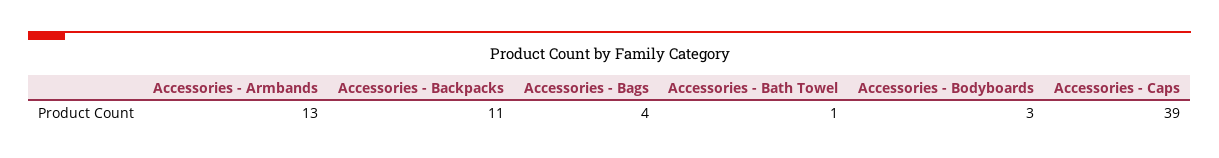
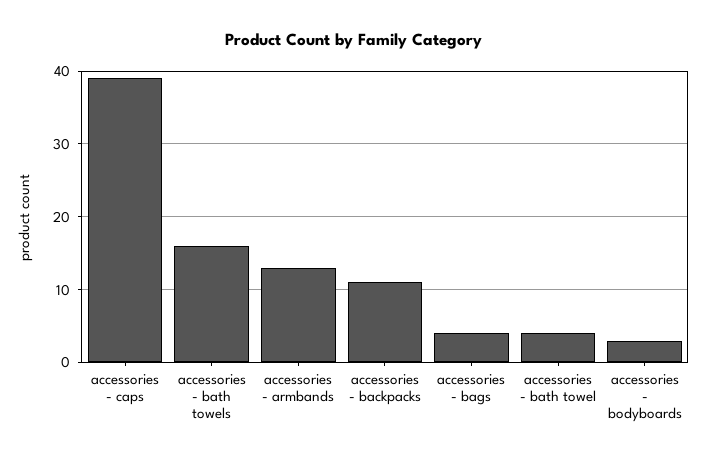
  {
    "Accessories - Armbands": 13,
    "Accessories - Backpacks": 11,
    "Accessories - Bags": 4,
-   "Accessories - Bath Towel": 1,
+   "Accessories - Bath Towel": 4,
    "Accessories - Bodyboards": 3,
-   "Accessories - Caps": 39
+   "Accessories - Caps": 39,
+   "accessories - bath towels": 16
  }

